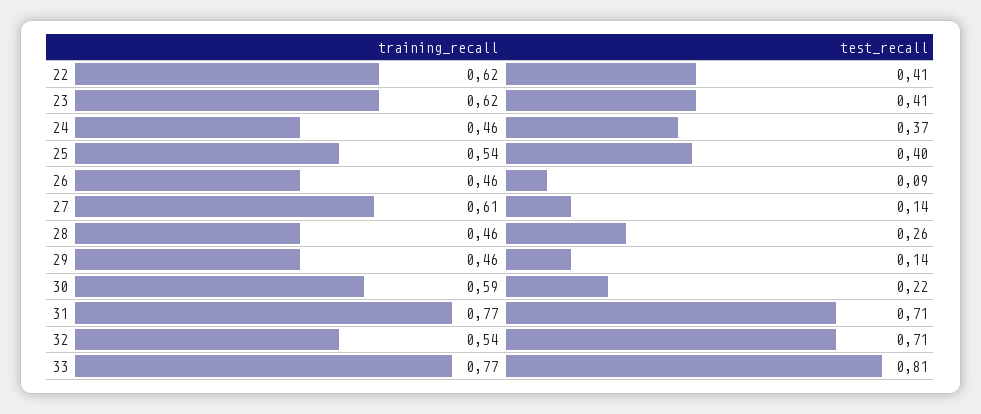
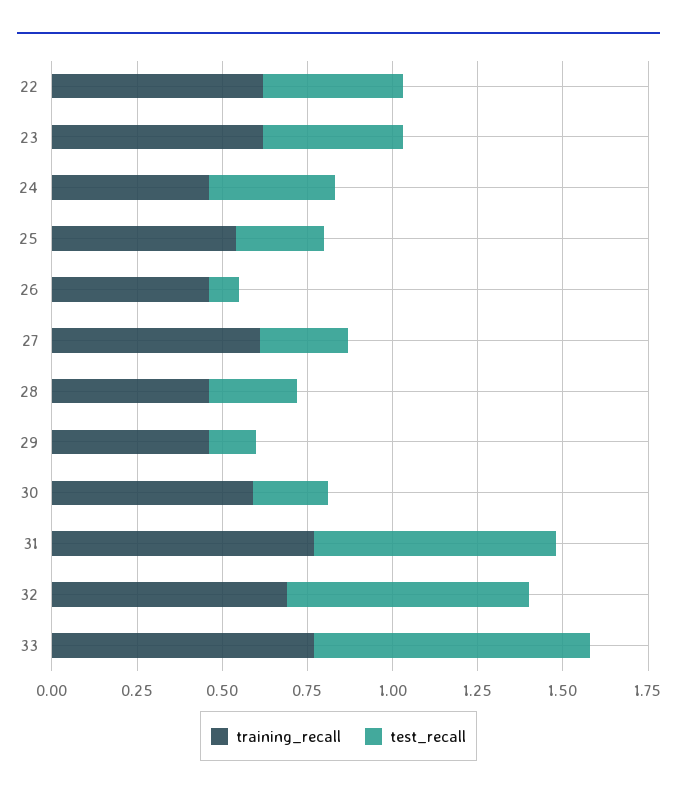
  {
    "training_recall": {
      "22": 0.62,
      "23": 0.62,
      "24": 0.46,
      "25": 0.54,
      "26": 0.46,
      "27": 0.61,
      "28": 0.46,
      "29": 0.46,
      "30": 0.59,
      "31": 0.77,
-     "32": 0.54,
+     "32": 0.7,
      "33": 0.77
    },
    "test_recall": {
      "22": 0.41,
      "23": 0.41,
      "24": 0.37,
-     "25": 0.4,
+     "25": 0.25,
      "26": 0.09,
-     "27": 0.14,
+     "27": 0.25,
      "28": 0.26,
      "29": 0.14,
      "30": 0.22,
      "31": 0.71,
      "32": 0.71,
      "33": 0.81
    }
  }

